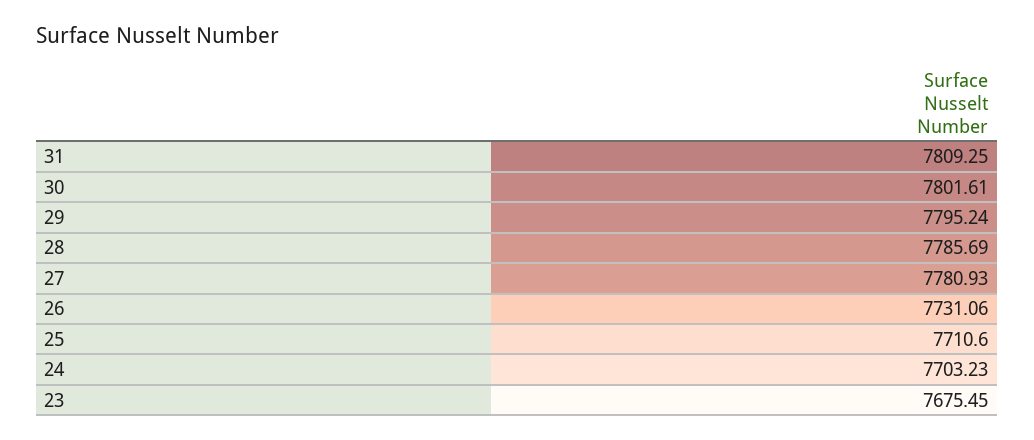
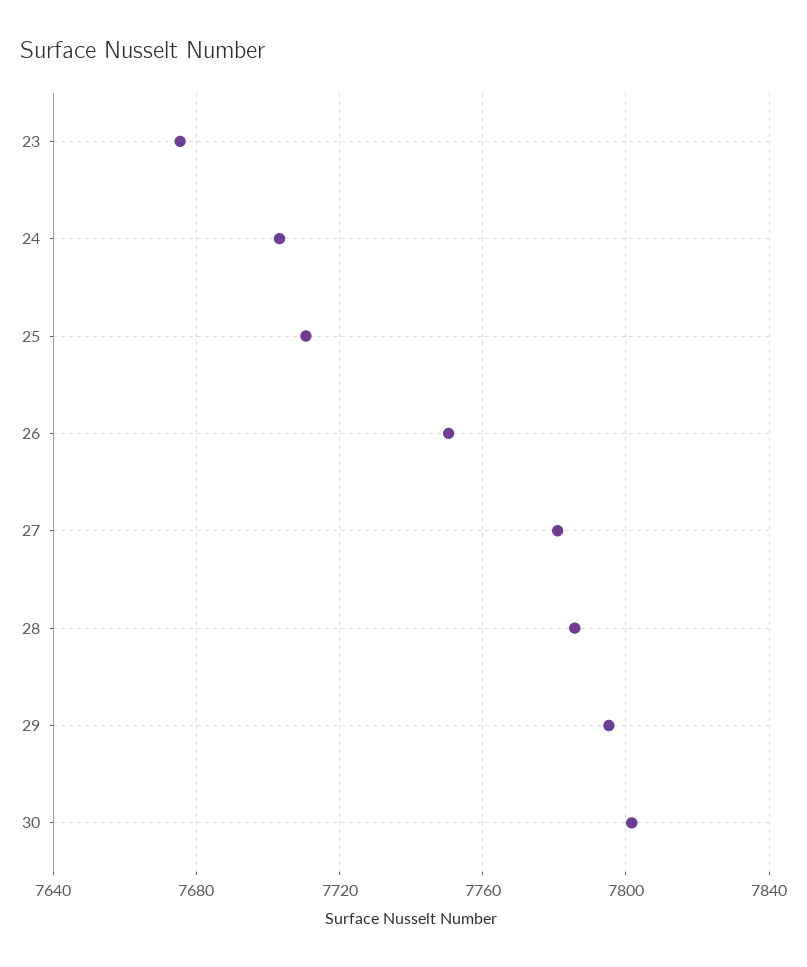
  {
-   "31": 7809.25,
    "30": 7801.61,
    "29": 7795.24,
    "28": 7785.69,
    "27": 7780.93,
-   "26": 7731.06,
+   "26": 7750,
    "25": 7710.6,
    "24": 7703.23,
    "23": 7675.45
  }

